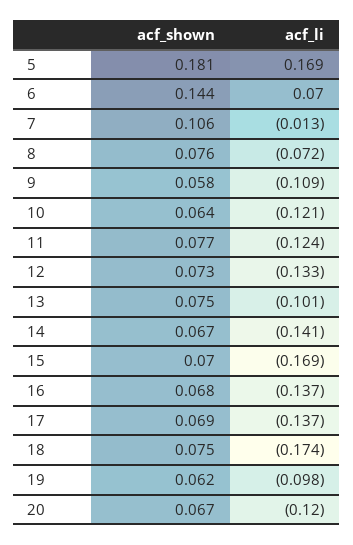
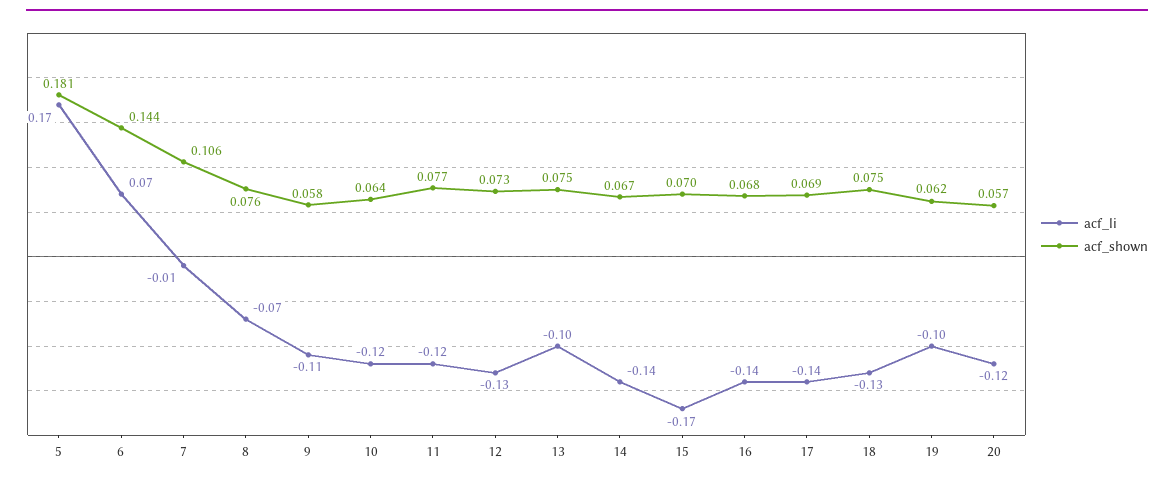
  {
    "acf_shown": {
      "5": 0.181,
      "6": 0.144,
      "7": 0.106,
      "8": 0.076,
      "9": 0.058,
      "10": 0.064,
      "11": 0.077,
      "12": 0.073,
      "13": 0.075,
      "14": 0.067,
      "15": 0.07,
      "16": 0.068,
      "17": 0.069,
      "18": 0.075,
      "19": 0.062,
-     "20": 0.067
+     "20": 0.057
    },
    "acf_li": {
      "5": 0.169,
      "6": 0.07,
      "7": -0.013,
      "8": -0.072,
      "9": -0.109,
      "10": -0.121,
      "11": -0.124,
      "12": -0.133,
      "13": -0.101,
      "14": -0.141,
      "15": -0.169,
      "16": -0.137,
      "17": -0.137,
-     "18": -0.174,
+     "18": -0.13,
      "19": -0.098,
      "20": -0.12
    }
  }

